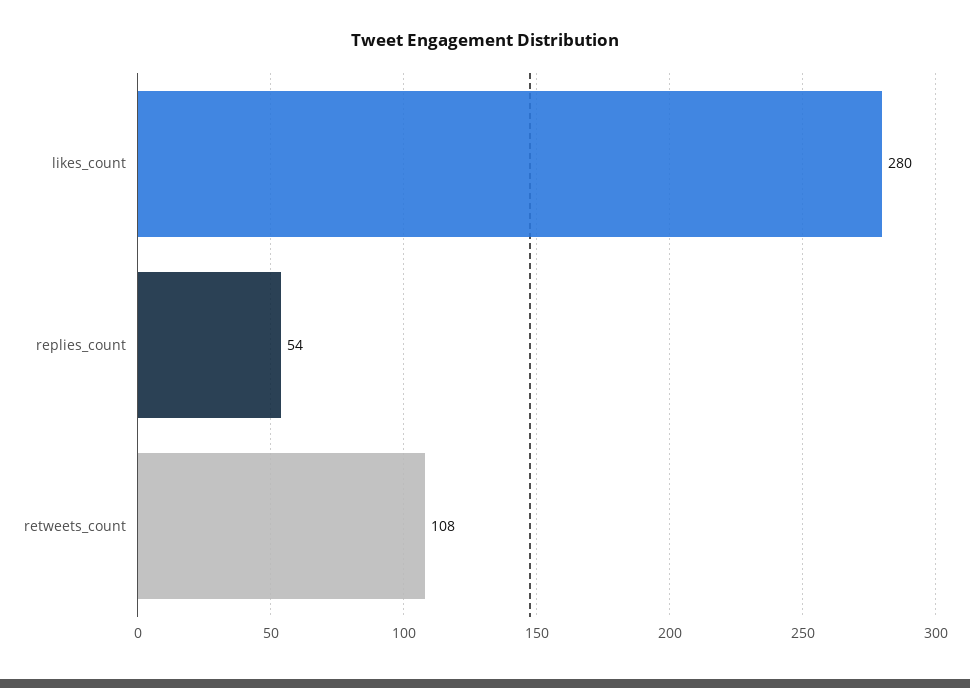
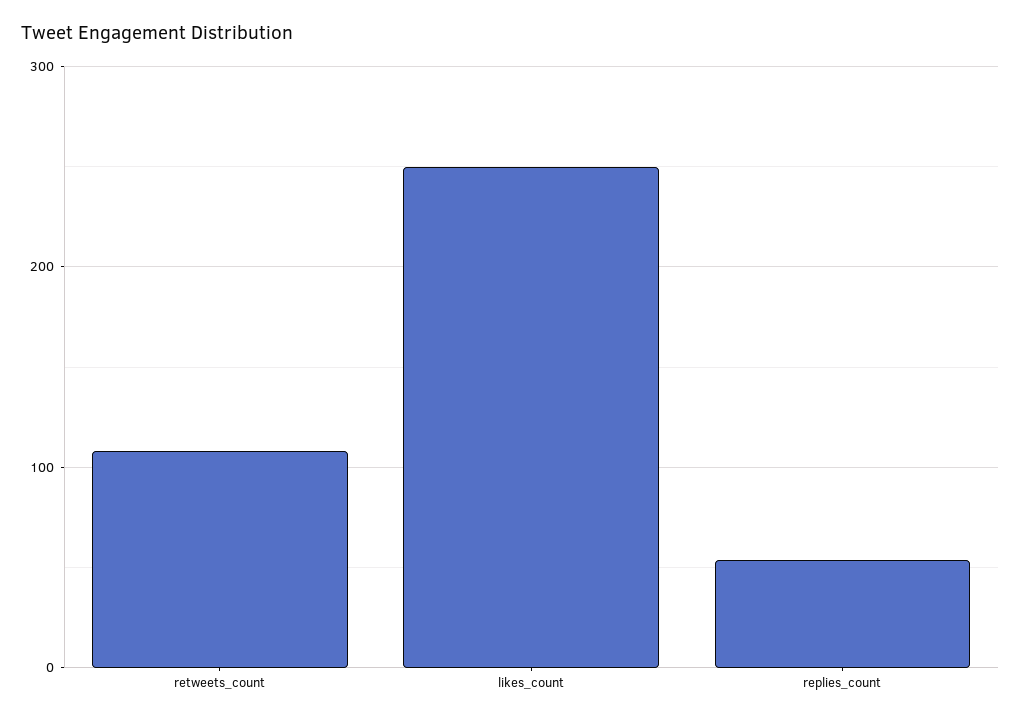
  {
-   "likes_count": 280,
+   "likes_count": 250,
    "replies_count": 54,
    "retweets_count": 108
  }

